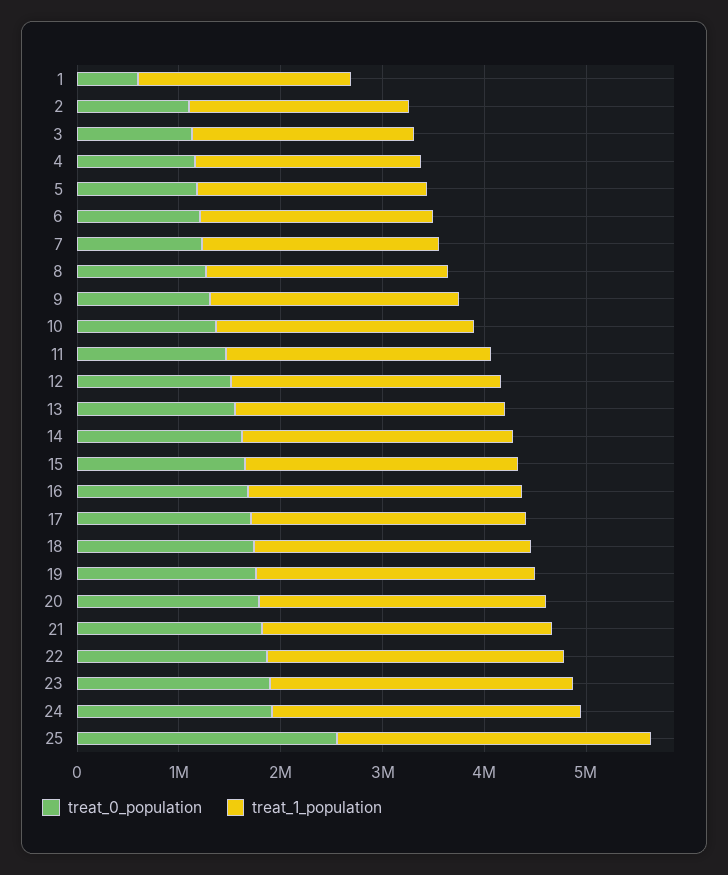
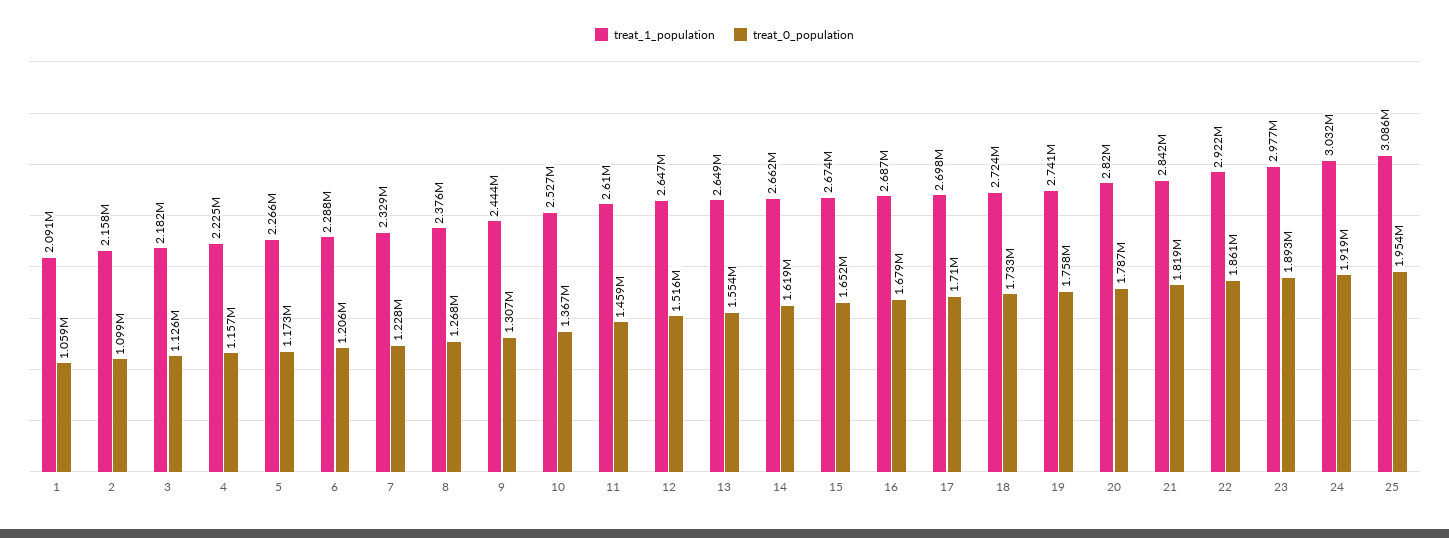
  {
    "treat_0_population": {
-     "1": 600000,
+     "1": 1059000,
      "2": 1099000,
      "3": 1126000,
      "4": 1157000,
      "5": 1173000,
      "6": 1206000,
      "7": 1228000,
      "8": 1268000,
      "9": 1307000,
      "10": 1367000,
      "11": 1459000,
      "12": 1516000,
      "13": 1554000,
      "14": 1619000,
      "15": 1652000,
      "16": 1679000,
      "17": 1710000,
      "18": 1733000,
      "19": 1758000,
      "20": 1787000,
      "21": 1819000,
      "22": 1861000,
      "23": 1893000,
      "24": 1919000,
-     "25": 2600000
+     "25": 1954000
    },
    "treat_1_population": {
      "1": 2091000,
      "2": 2158000,
      "3": 2182000,
      "4": 2225000,
      "5": 2266000,
      "6": 2288000,
      "7": 2329000,
      "8": 2376000,
      "9": 2444000,
      "10": 2527000,
      "11": 2610000,
      "12": 2647000,
      "13": 2649000,
      "14": 2662000,
      "15": 2674000,
      "16": 2687000,
      "17": 2698000,
      "18": 2724000,
      "19": 2741000,
      "20": 2820000,
      "21": 2842000,
      "22": 2922000,
      "23": 2977000,
      "24": 3032000,
      "25": 3086000
    }
  }

